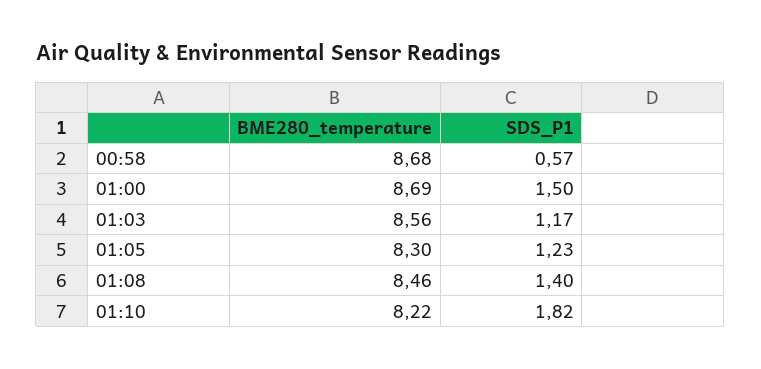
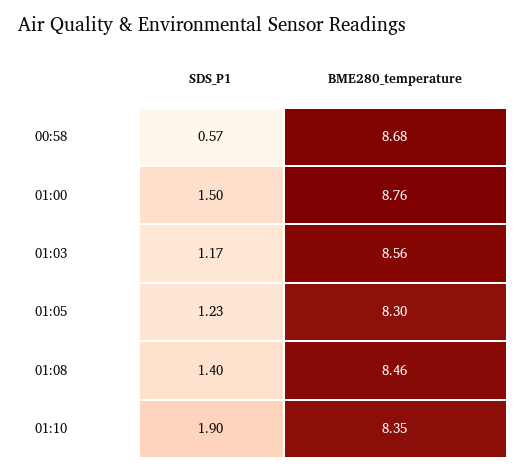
  {
    "BME280_temperature": {
      "00:58": 8.68,
-     "01:00": 8.69,
+     "01:00": 8.76,
      "01:03": 8.56,
      "01:05": 8.3,
      "01:08": 8.46,
-     "01:10": 8.22
+     "01:10": 8.35
    },
    "SDS_P1": {
      "00:58": 0.57,
      "01:00": 1.5,
      "01:03": 1.17,
      "01:05": 1.23,
      "01:08": 1.4,
-     "01:10": 1.82
+     "01:10": 1.9
    }
  }

